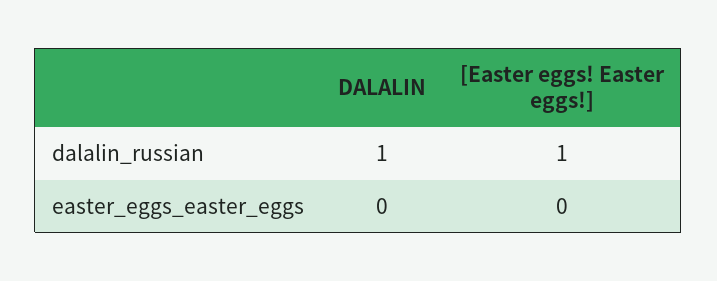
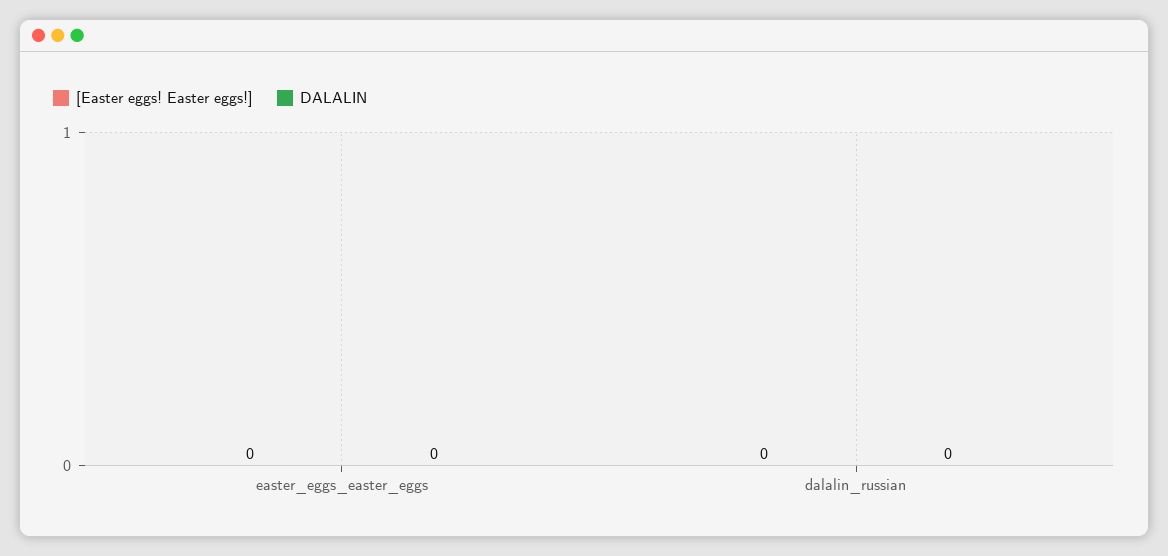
  {
    "DALALIN": {
-     "dalalin_russian": 1,
+     "dalalin_russian": 0,
      "easter_eggs_easter_eggs": 0
    },
    "[Easter eggs! Easter eggs!]": {
-     "dalalin_russian": 1,
+     "dalalin_russian": 0,
      "easter_eggs_easter_eggs": 0
    }
  }

